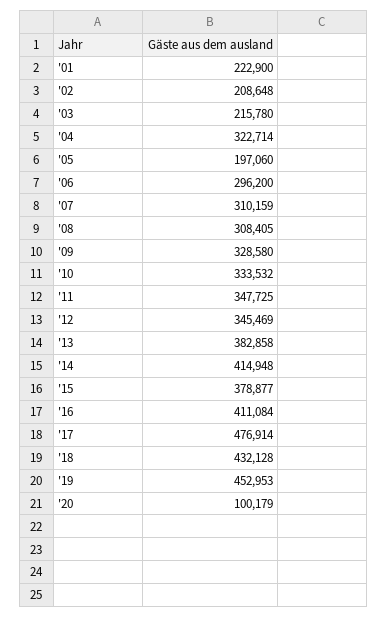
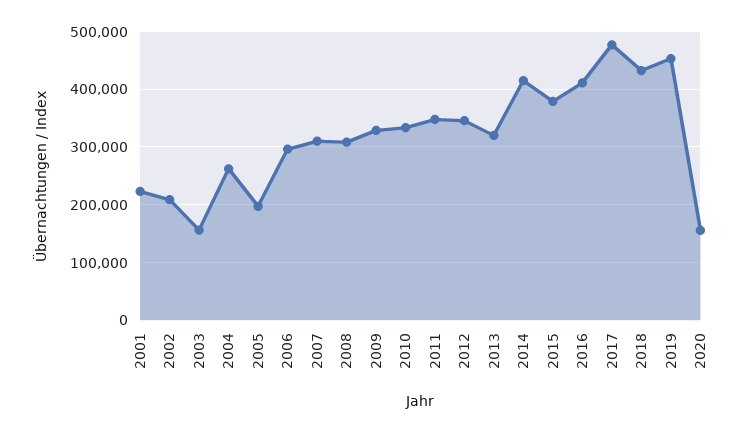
  {
    "'01": 222900,
    "'02": 208648,
-   "'03": 215780,
+   "'03": 160000,
-   "'04": 322714,
+   "'04": 260000,
    "'05": 197060,
    "'06": 296200,
    "'07": 310159,
    "'08": 308405,
    "'09": 328580,
    "'10": 333532,
    "'11": 347725,
    "'12": 345469,
-   "'13": 382858,
+   "'13": 320000,
    "'14": 414948,
    "'15": 378877,
    "'16": 411084,
    "'17": 476914,
    "'18": 432128,
    "'19": 452953,
-   "'20": 100179
+   "'20": 160000
  }

